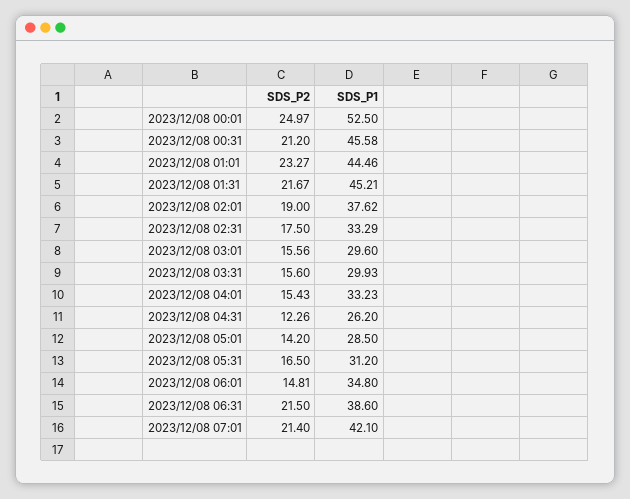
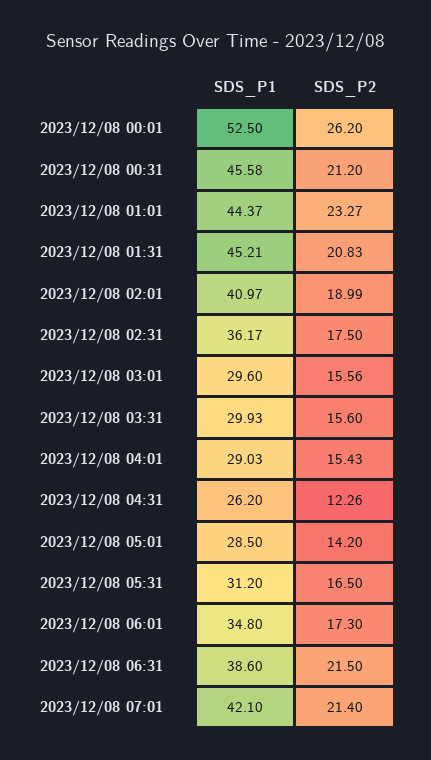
  {
    "SDS_P2": {
-     "2023/12/08 00:01": 24.97,
+     "2023/12/08 00:01": 26.2,
      "2023/12/08 00:31": 21.2,
      "2023/12/08 01:01": 23.27,
-     "2023/12/08 01:31": 21.67,
+     "2023/12/08 01:31": 20.83,
-     "2023/12/08 02:01": 19,
+     "2023/12/08 02:01": 18.99,
      "2023/12/08 02:31": 17.5,
      "2023/12/08 03:01": 15.56,
      "2023/12/08 03:31": 15.6,
      "2023/12/08 04:01": 15.43,
      "2023/12/08 04:31": 12.26,
      "2023/12/08 05:01": 14.2,
      "2023/12/08 05:31": 16.5,
-     "2023/12/08 06:01": 14.81,
+     "2023/12/08 06:01": 17.3,
      "2023/12/08 06:31": 21.5,
      "2023/12/08 07:01": 21.4
    },
    "SDS_P1": {
      "2023/12/08 00:01": 52.5,
      "2023/12/08 00:31": 45.58,
-     "2023/12/08 01:01": 44.46,
+     "2023/12/08 01:01": 44.37,
      "2023/12/08 01:31": 45.21,
-     "2023/12/08 02:01": 37.62,
+     "2023/12/08 02:01": 40.97,
-     "2023/12/08 02:31": 33.29,
+     "2023/12/08 02:31": 36.17,
      "2023/12/08 03:01": 29.6,
      "2023/12/08 03:31": 29.93,
-     "2023/12/08 04:01": 33.23,
+     "2023/12/08 04:01": 29.03,
      "2023/12/08 04:31": 26.2,
      "2023/12/08 05:01": 28.5,
      "2023/12/08 05:31": 31.2,
      "2023/12/08 06:01": 34.8,
      "2023/12/08 06:31": 38.6,
      "2023/12/08 07:01": 42.1
    }
  }

